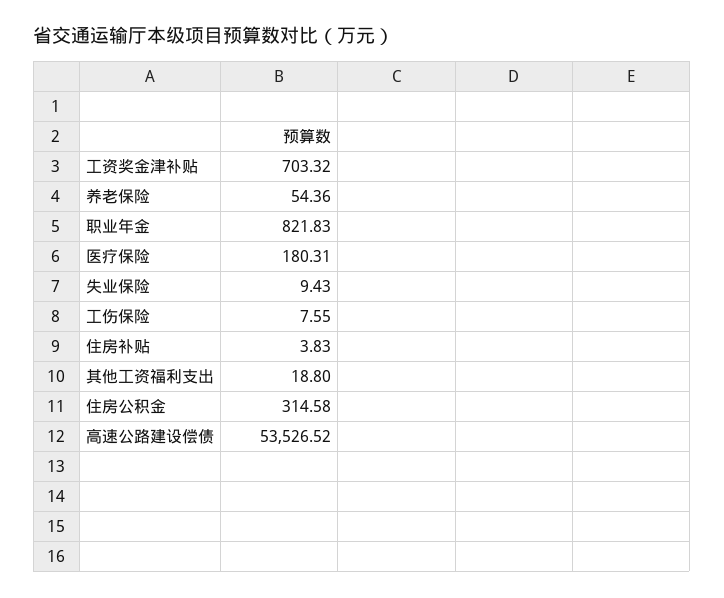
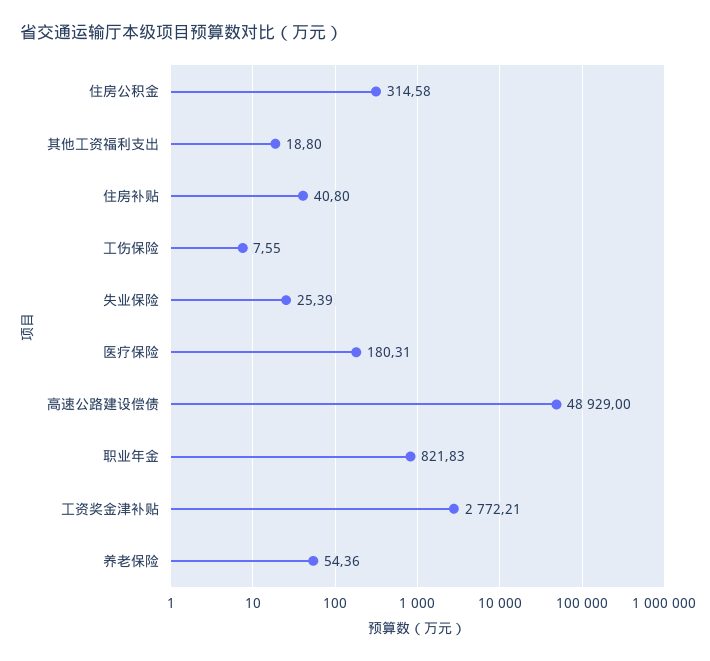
  {
-   "工资奖金津补贴": 703.32,
+   "工资奖金津补贴": 2772.21,
    "养老保险": 54.36,
    "职业年金": 821.83,
    "医疗保险": 180.31,
-   "失业保险": 9.43,
+   "失业保险": 25.39,
    "工伤保险": 7.55,
-   "住房补贴": 3.83,
+   "住房补贴": 40.8,
    "其他工资福利支出": 18.8,
    "住房公积金": 314.58,
-   "高速公路建设偿债": 53526.52
+   "高速公路建设偿债": 48929
  }

